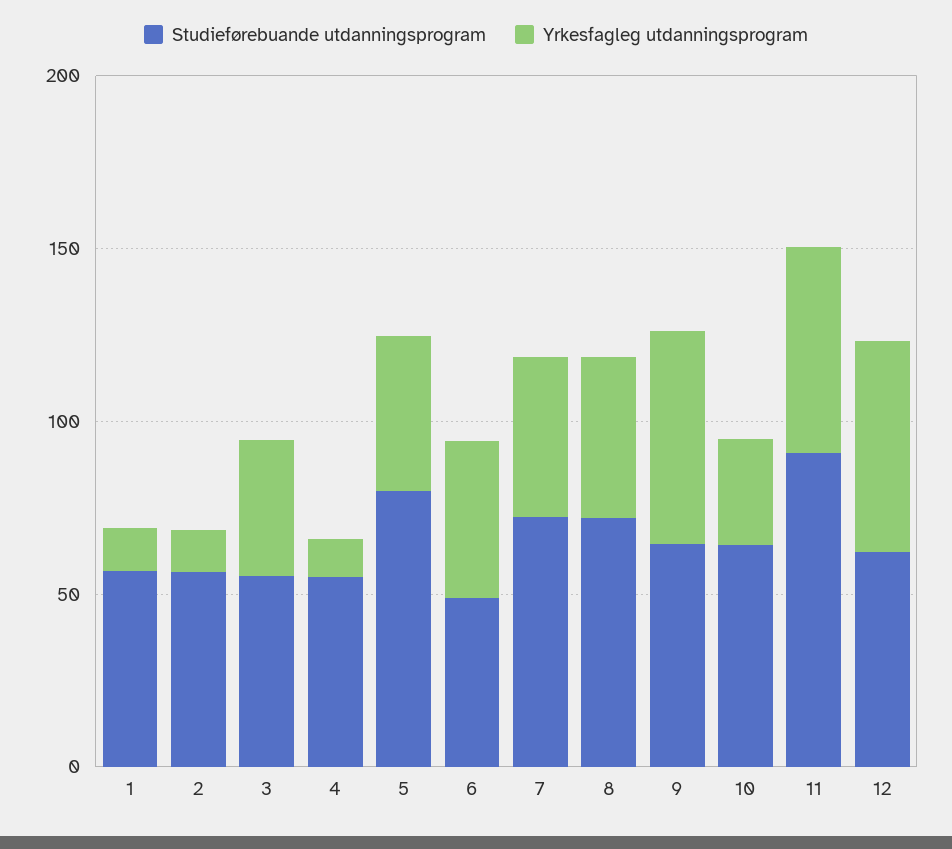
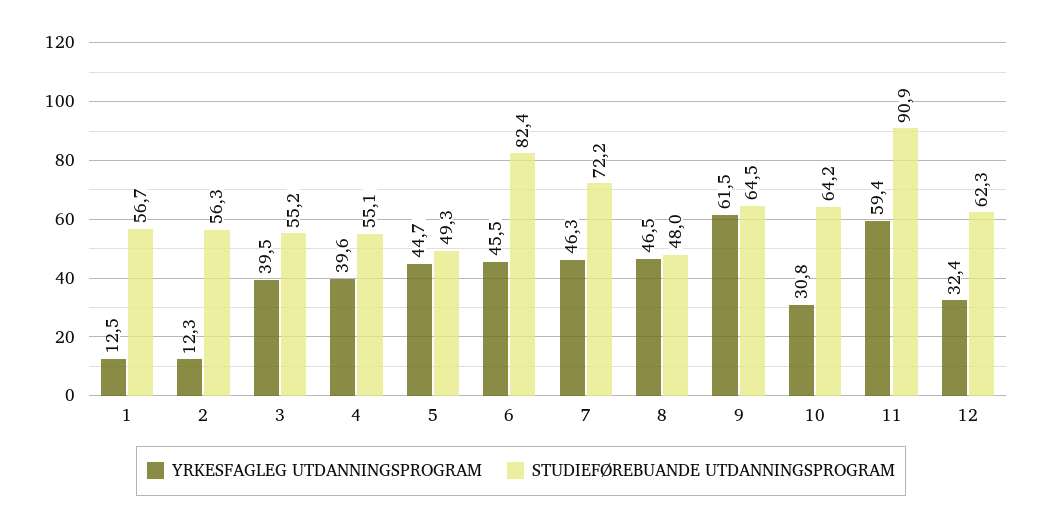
  {
    "Studieførebuande utdanningsprogram": {
      "1": 56.7,
      "2": 56.3,
      "3": 55.2,
      "4": 55.1,
-     "5": 80,
+     "5": 49.3,
-     "6": 50,
+     "6": 82.4,
      "7": 72.2,
-     "8": 70,
+     "8": 48,
      "9": 64.5,
      "10": 64.2,
      "11": 90.9,
      "12": 62.3
    },
    "Yrkesfagleg utdanningsprogram": {
      "1": 12.5,
      "2": 12.3,
      "3": 39.5,
-     "4": 10,
+     "4": 39.6,
      "5": 44.7,
      "6": 45.5,
      "7": 46.3,
      "8": 46.5,
      "9": 61.5,
      "10": 30.8,
      "11": 59.4,
-     "12": 60
+     "12": 32.4
    }
  }

